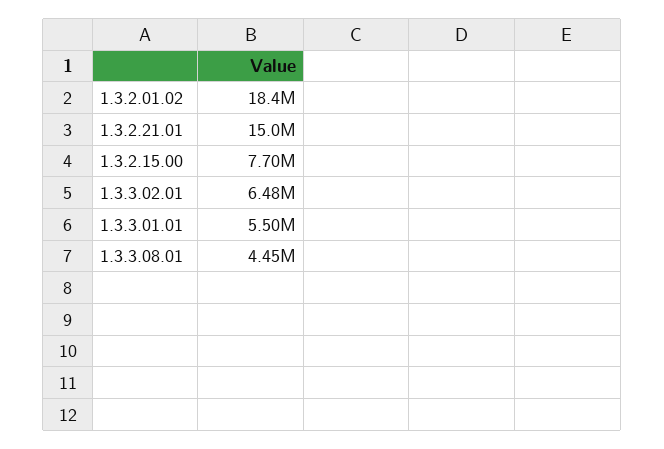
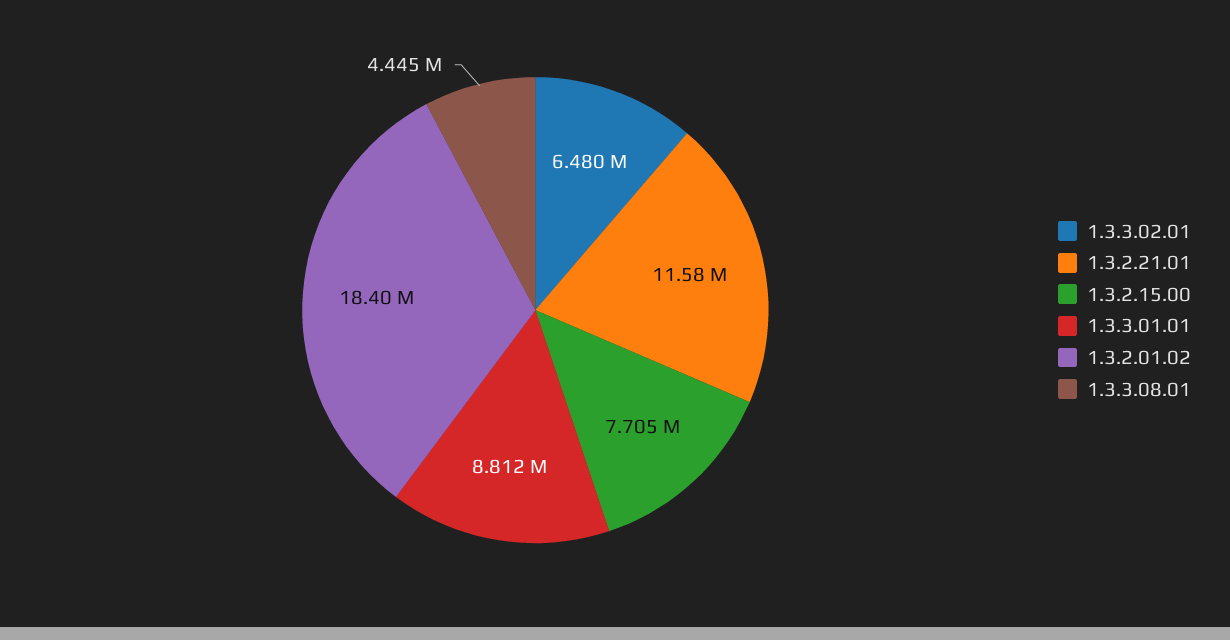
  {
    "1.3.2.01.02": 18400000,
-   "1.3.2.21.01": 15000000,
+   "1.3.2.21.01": 11580000,
    "1.3.2.15.00": 7705000,
    "1.3.3.02.01": 6480000,
-   "1.3.3.01.01": 5500000,
+   "1.3.3.01.01": 8812000,
    "1.3.3.08.01": 4445000
  }

